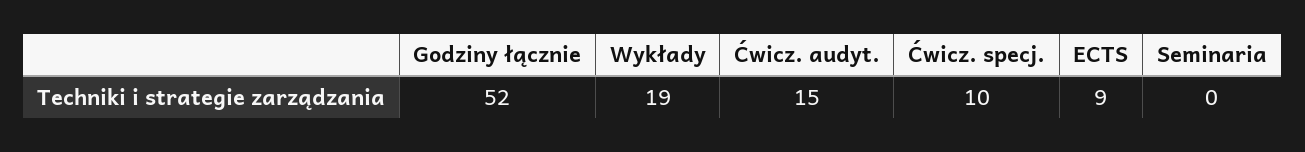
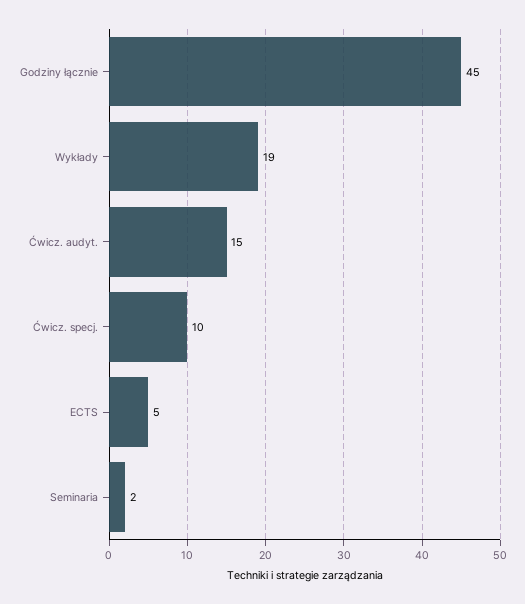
  {
-   "Godziny łącznie": 52,
+   "Godziny łącznie": 45,
    "Wykłady": 19,
    "Ćwicz. audyt.": 15,
    "Ćwicz. specj.": 10,
-   "ECTS": 9,
+   "ECTS": 5,
-   "Seminaria": 0
+   "Seminaria": 2
  }

